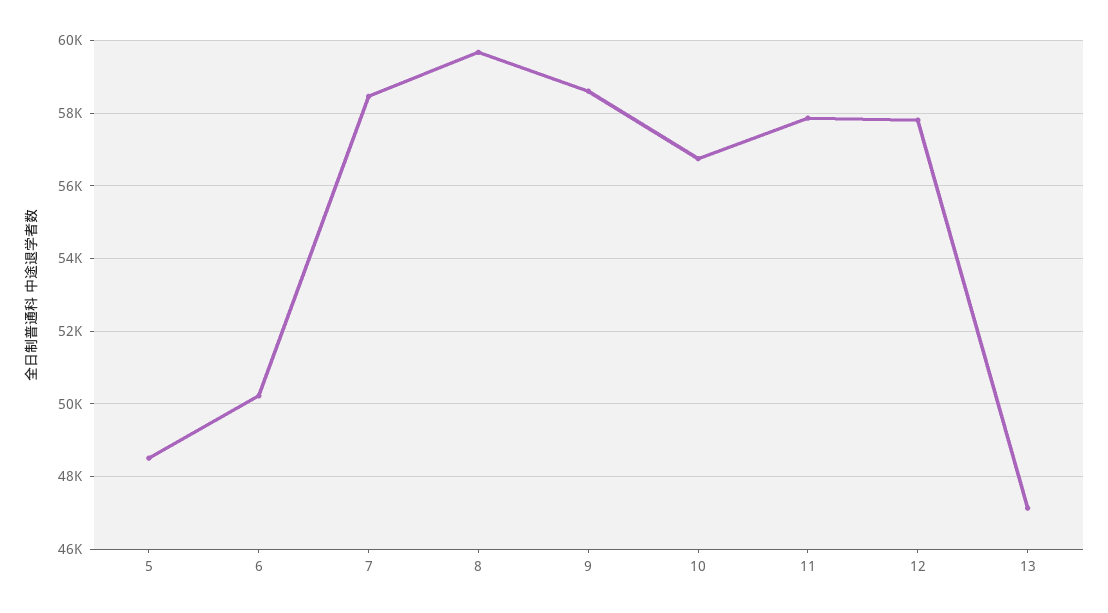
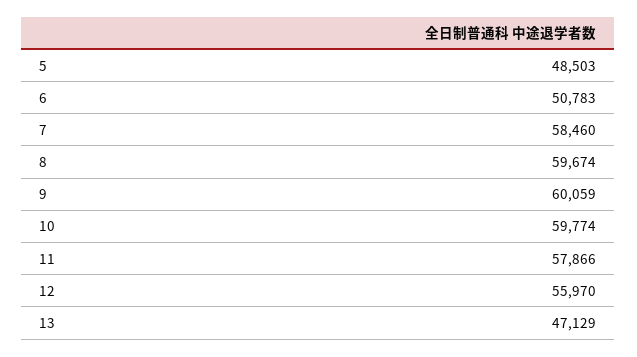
  {
    "5": 48503,
-   "6": 50200,
+   "6": 50783,
    "7": 58460,
    "8": 59674,
-   "9": 58600,
+   "9": 60059,
-   "10": 56800,
+   "10": 59774,
    "11": 57866,
-   "12": 57800,
+   "12": 55970,
    "13": 47129
  }

